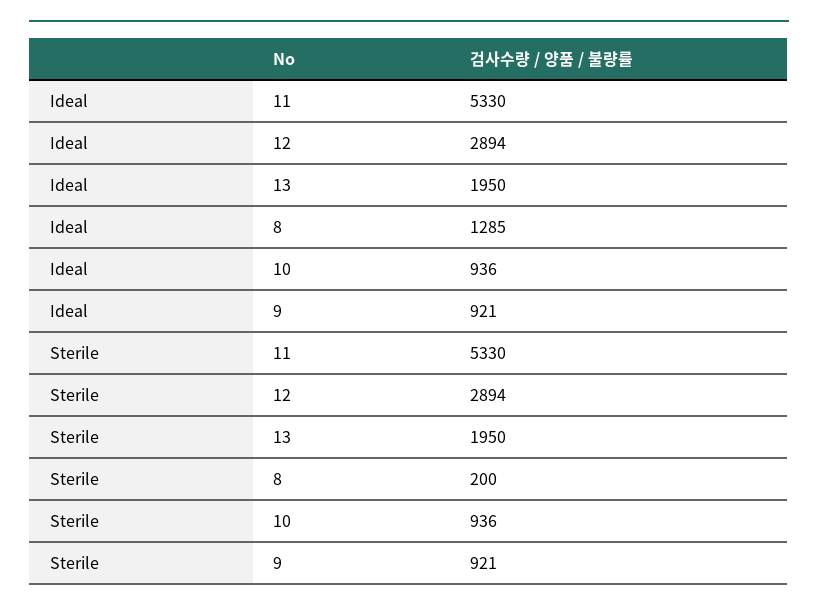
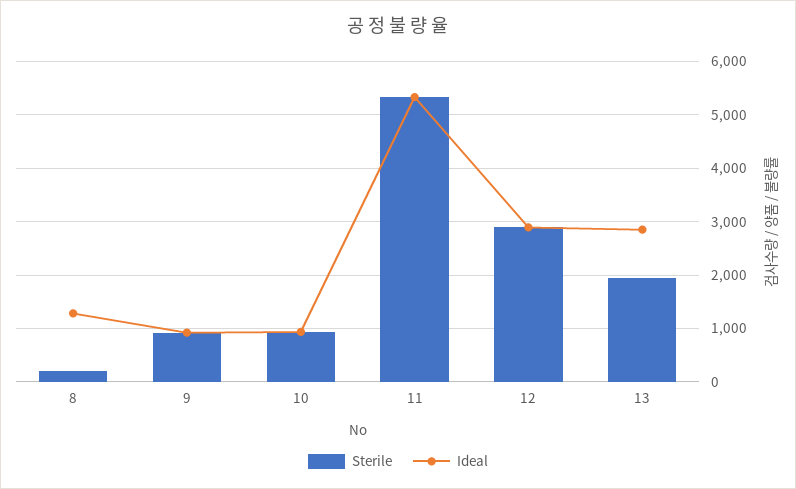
  {
    "Ideal": {
      "11": 5330,
      "12": 2894,
-     "13": 1950,
+     "13": 2800,
      "8": 1285,
      "10": 936,
      "9": 921
    },
    "Sterile": {
      "11": 5330,
      "12": 2894,
      "13": 1950,
      "8": 200,
      "10": 936,
      "9": 921
    }
  }

